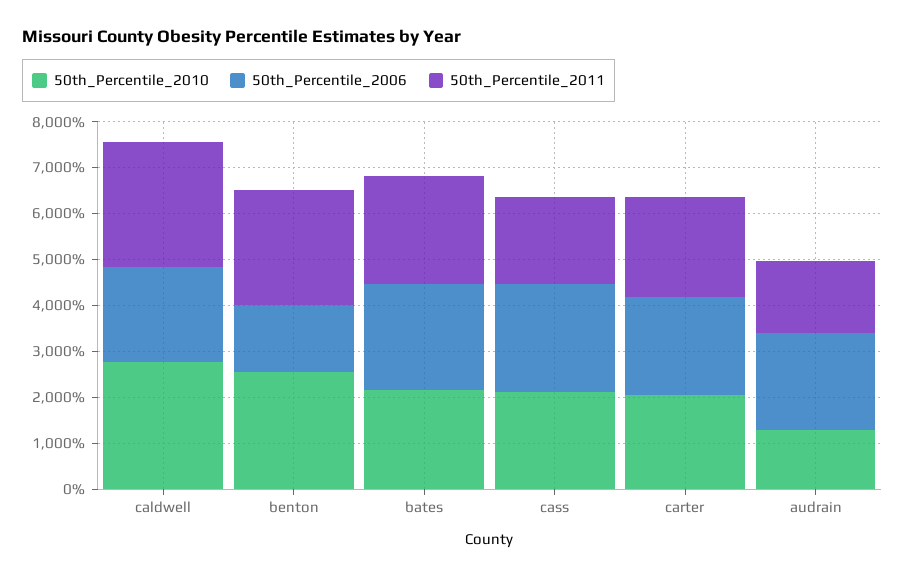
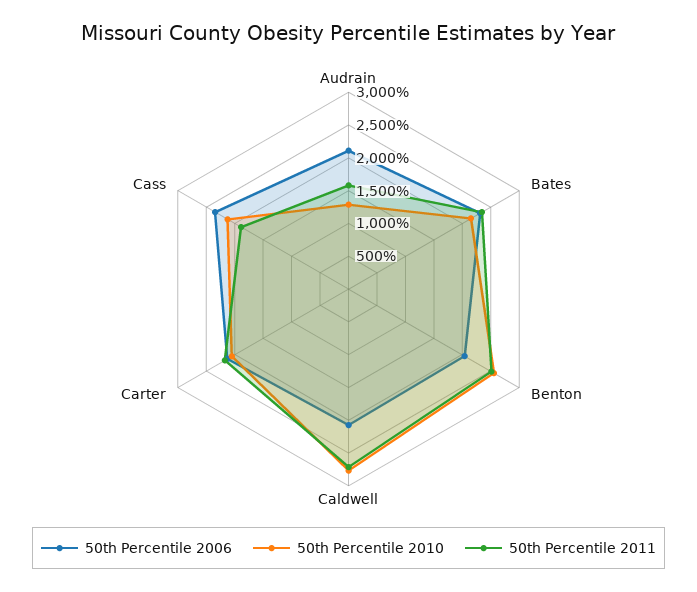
  {
    "50th_Percentile_2010": {
      "caldwell": 2800,
      "benton": 2600,
      "bates": 2200,
      "cass": 2200,
      "carter": 2000,
      "audrain": 1200
    },
    "50th_Percentile_2006": {
      "caldwell": 2000,
-     "benton": 1400,
+     "benton": 2000,
      "bates": 2400,
      "cass": 2400,
      "carter": 2200,
      "audrain": 2200
    },
    "50th_Percentile_2011": {
      "caldwell": 2800,
      "benton": 2600,
      "bates": 2400,
      "cass": 1800,
      "carter": 2200,
      "audrain": 1600
    }
  }

